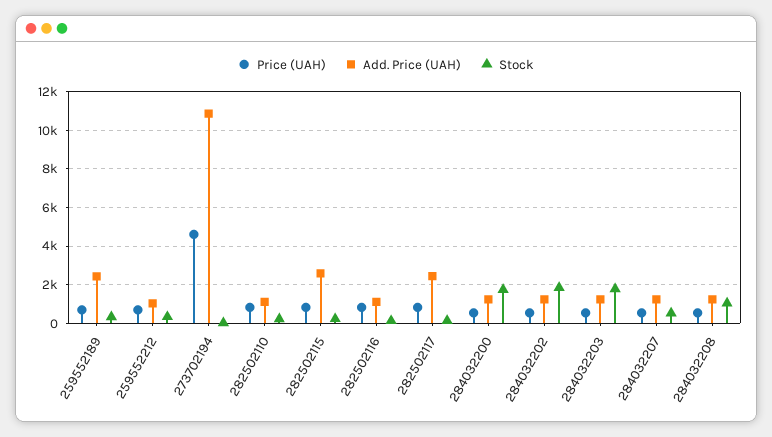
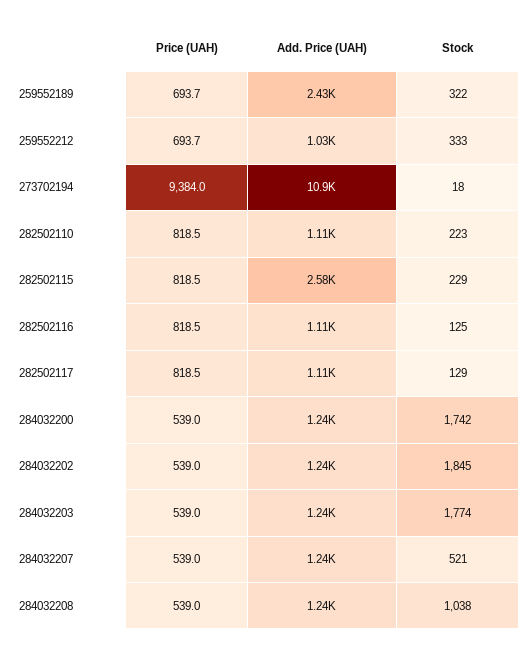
  {
    "Price (UAH)": {
      "259552189": 693.7,
      "259552212": 693.7,
-     "273702194": 4500,
+     "273702194": 9384,
      "282502110": 818.5,
      "282502115": 818.5,
      "282502116": 818.5,
      "282502117": 818.5,
      "284032200": 539,
      "284032202": 539,
      "284032203": 539,
      "284032207": 539,
      "284032208": 539
    },
    "Add. Price (UAH)": {
      "259552189": 2430,
      "259552212": 1030,
      "273702194": 10900,
      "282502110": 1110,
      "282502115": 2580,
      "282502116": 1110,
-     "282502117": 2500,
+     "282502117": 1110,
      "284032200": 1240,
      "284032202": 1240,
      "284032203": 1240,
      "284032207": 1240,
      "284032208": 1240
    },
    "Stock": {
      "259552189": 322,
      "259552212": 333,
      "273702194": 18,
      "282502110": 223,
      "282502115": 229,
      "282502116": 125,
      "282502117": 129,
      "284032200": 1742,
      "284032202": 1845,
      "284032203": 1774,
      "284032207": 521,
      "284032208": 1038
    }
  }

